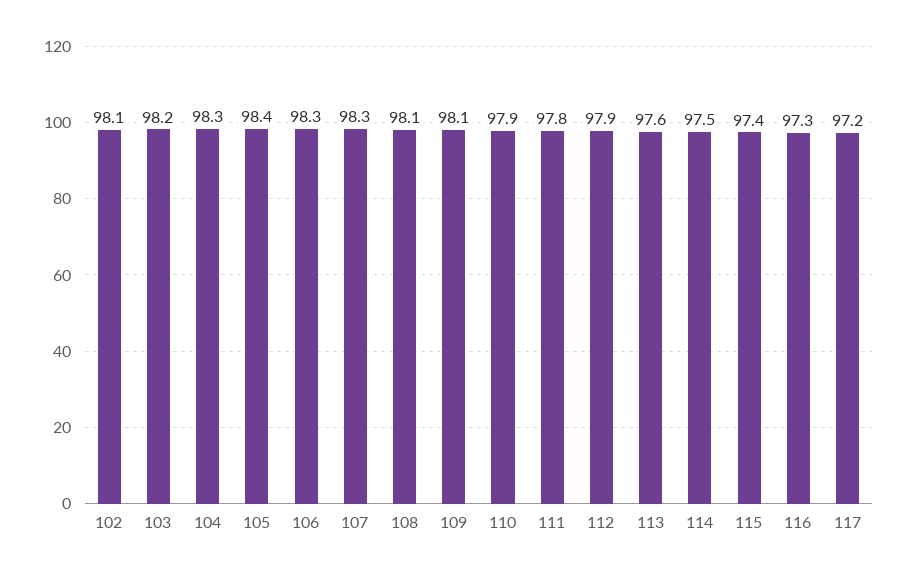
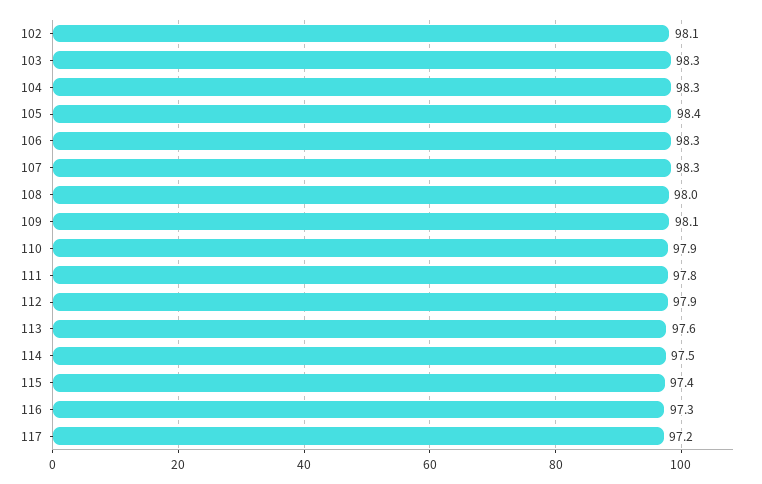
  {
    "102": 98.1,
-   "103": 98.2,
+   "103": 98.3,
    "104": 98.3,
    "105": 98.4,
    "106": 98.3,
    "107": 98.3,
-   "108": 98.1,
+   "108": 98,
    "109": 98.1,
    "110": 97.9,
    "111": 97.8,
    "112": 97.9,
    "113": 97.6,
    "114": 97.5,
    "115": 97.4,
    "116": 97.3,
    "117": 97.2
  }

